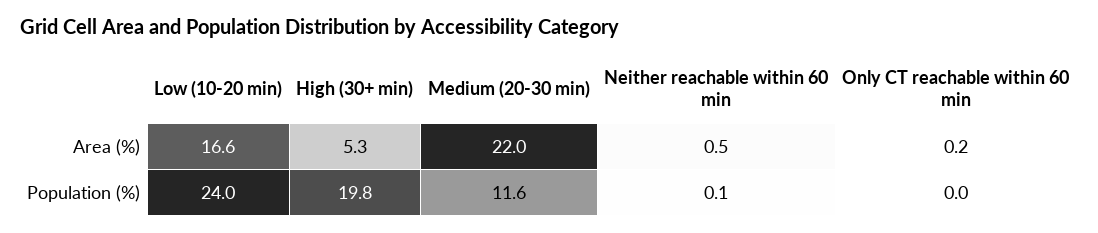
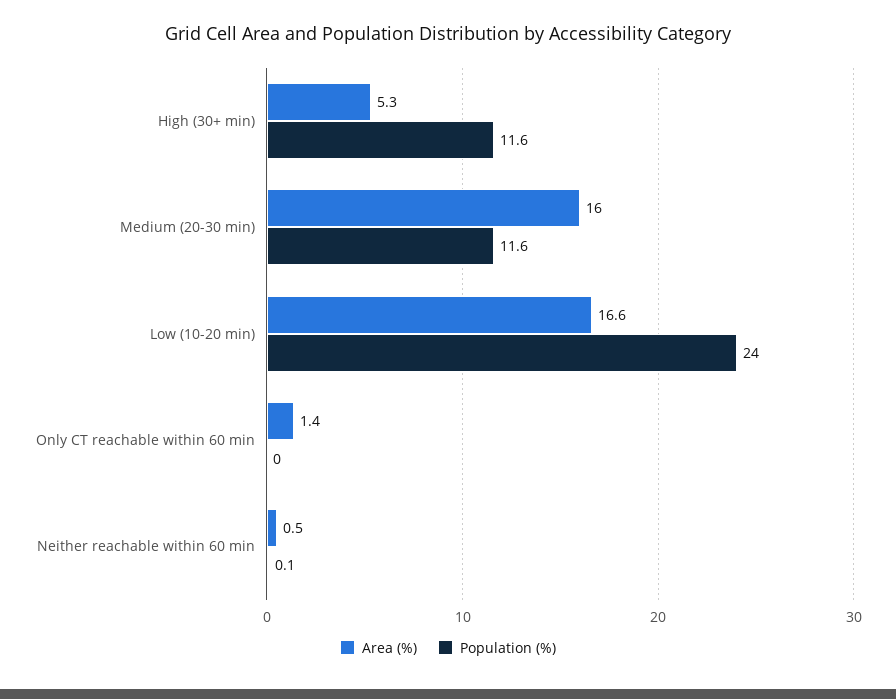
  {
    "Area (%)": {
      "Low (10-20 min)": 16.6,
      "High (30+ min)": 5.3,
-     "Medium (20-30 min)": 22,
+     "Medium (20-30 min)": 16,
      "Neither reachable within 60 min": 0.5,
-     "Only CT reachable within 60 min": 0.2
+     "Only CT reachable within 60 min": 1.4
    },
    "Population (%)": {
      "Low (10-20 min)": 24,
-     "High (30+ min)": 19.8,
+     "High (30+ min)": 11.6,
      "Medium (20-30 min)": 11.6,
      "Neither reachable within 60 min": 0.1,
      "Only CT reachable within 60 min": 0
    }
  }

